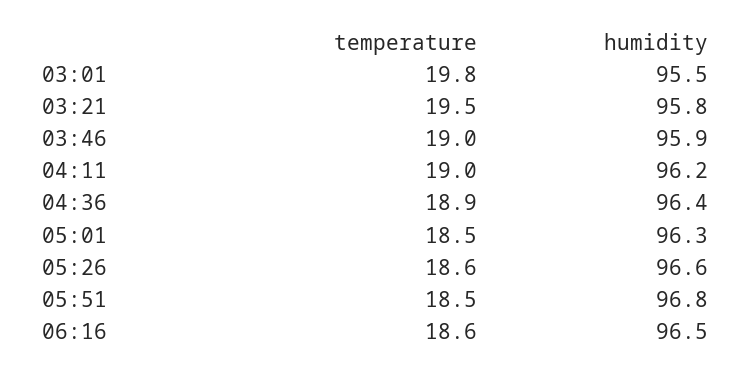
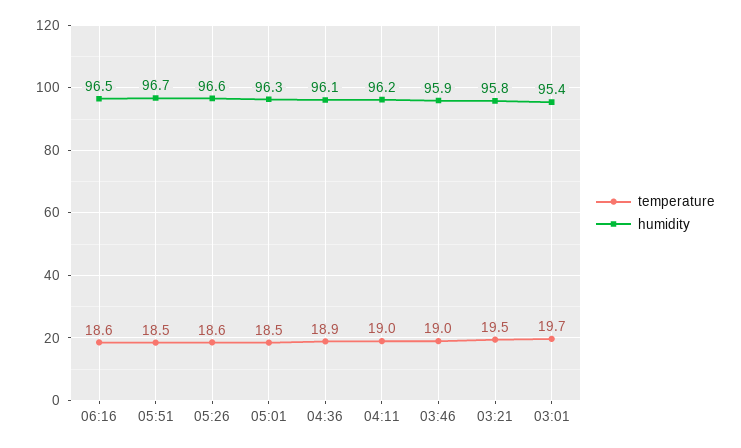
  {
    "temperature": {
-     "03:01": 19.8,
+     "03:01": 19.7,
      "03:21": 19.5,
      "03:46": 19,
      "04:11": 19,
      "04:36": 18.9,
      "05:01": 18.5,
      "05:26": 18.6,
      "05:51": 18.5,
      "06:16": 18.6
    },
    "humidity": {
-     "03:01": 95.5,
+     "03:01": 95.4,
      "03:21": 95.8,
      "03:46": 95.9,
      "04:11": 96.2,
-     "04:36": 96.4,
+     "04:36": 96.1,
      "05:01": 96.3,
      "05:26": 96.6,
-     "05:51": 96.8,
+     "05:51": 96.7,
      "06:16": 96.5
    }
  }

